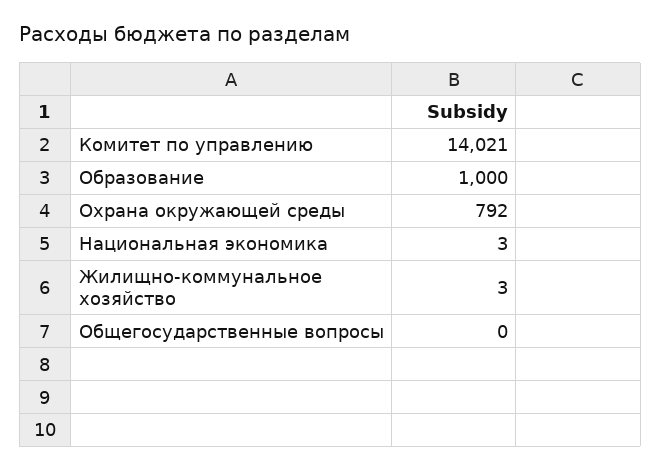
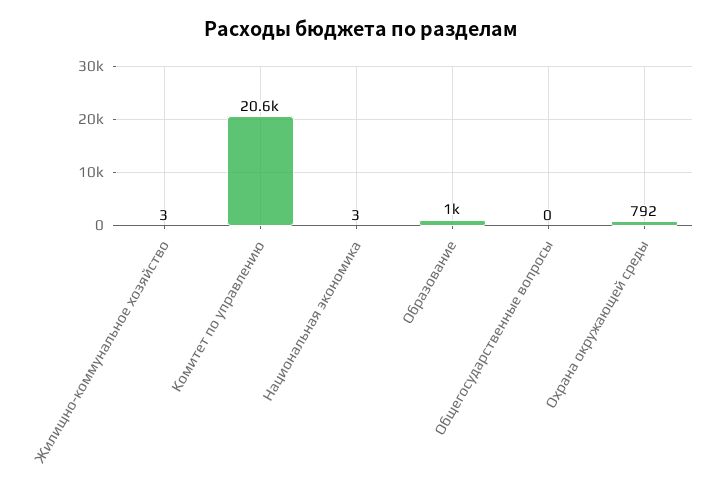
  {
-   "Комитет по управлению": 14021,
+   "Комитет по управлению": 20600,
    "Образование": 1000,
    "Охрана окружающей среды": 792,
    "Национальная экономика": 3,
    "Жилищно-коммунальное хозяйство": 3,
    "Общегосударственные вопросы": 0
  }

